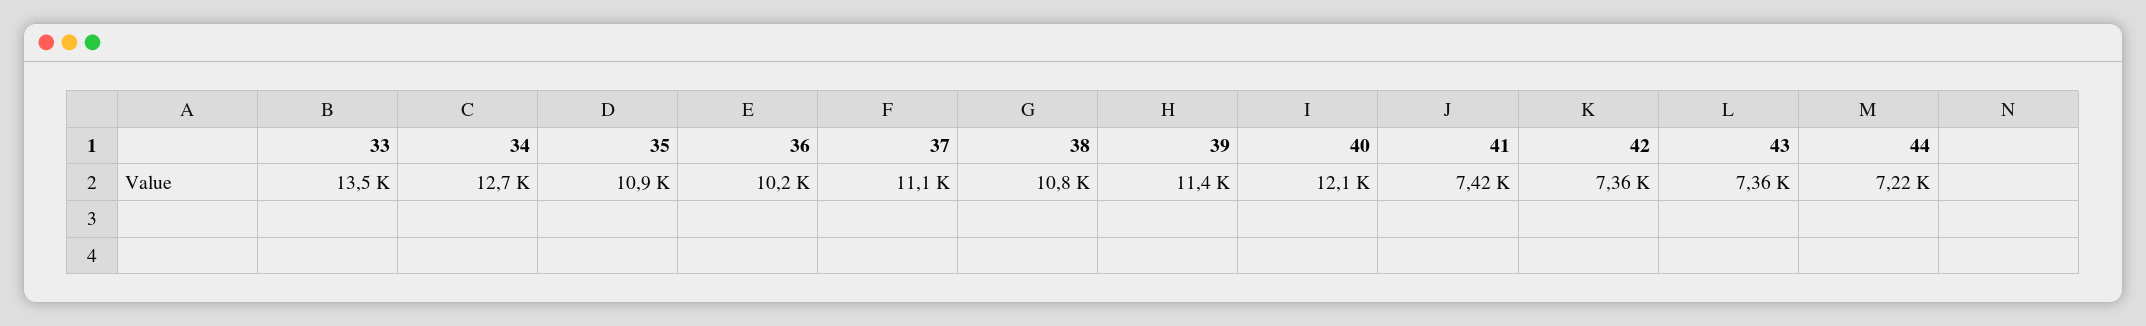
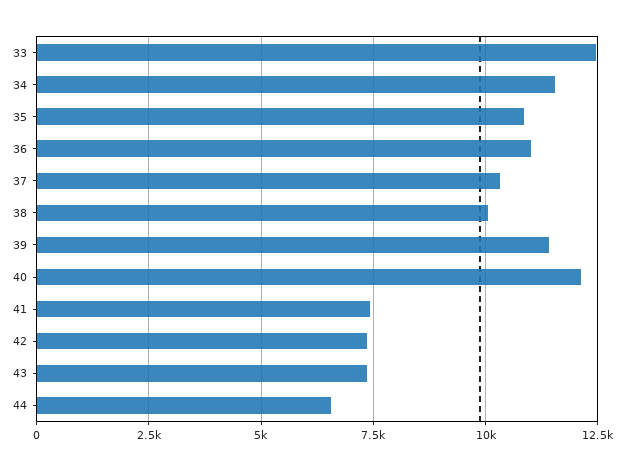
  {
-   "33": 13500,
+   "33": 12500,
-   "34": 12700,
+   "34": 11500,
    "35": 10900,
-   "36": 10200,
+   "36": 11000,
-   "37": 11100,
+   "37": 10250,
-   "38": 10800,
+   "38": 10000,
    "39": 11400,
    "40": 12100,
    "41": 7420,
    "42": 7360,
    "43": 7360,
-   "44": 7220
+   "44": 6500
  }

